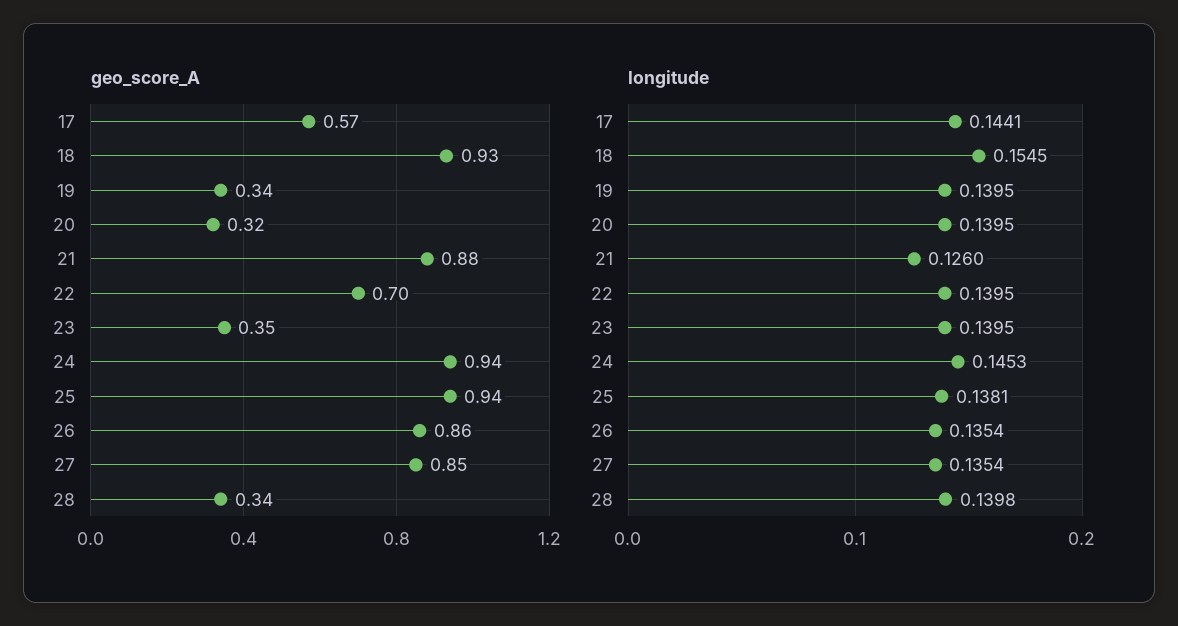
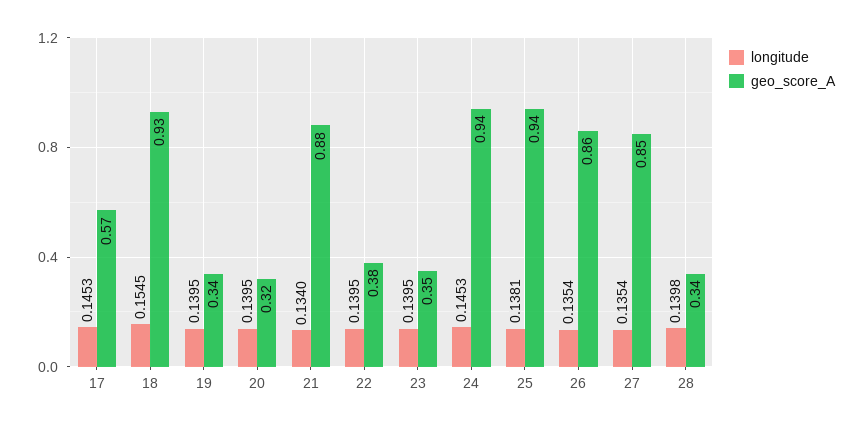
  {
    "geo_score_A": {
      "17": 0.57,
      "18": 0.93,
      "19": 0.34,
      "20": 0.32,
      "21": 0.88,
-     "22": 0.7,
+     "22": 0.38,
      "23": 0.35,
      "24": 0.94,
      "25": 0.94,
      "26": 0.86,
      "27": 0.85,
      "28": 0.34
    },
    "longitude": {
-     "17": 0.1441,
+     "17": 0.1453,
      "18": 0.1545,
      "19": 0.1395,
      "20": 0.1395,
-     "21": 0.126,
+     "21": 0.134,
      "22": 0.1395,
      "23": 0.1395,
      "24": 0.1453,
      "25": 0.1381,
      "26": 0.1354,
      "27": 0.1354,
      "28": 0.1398
    }
  }

